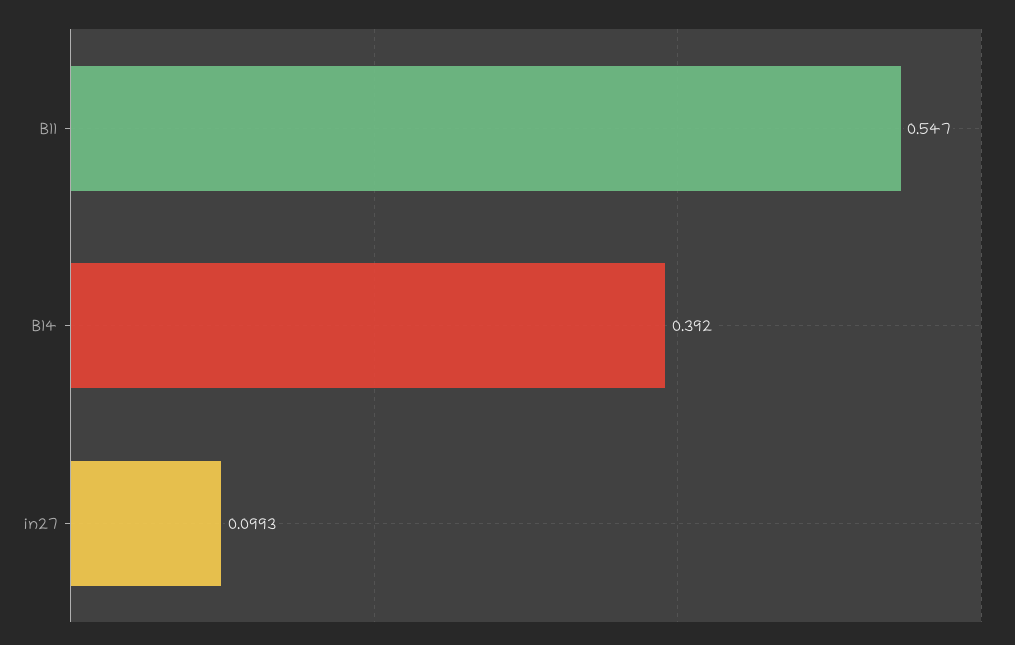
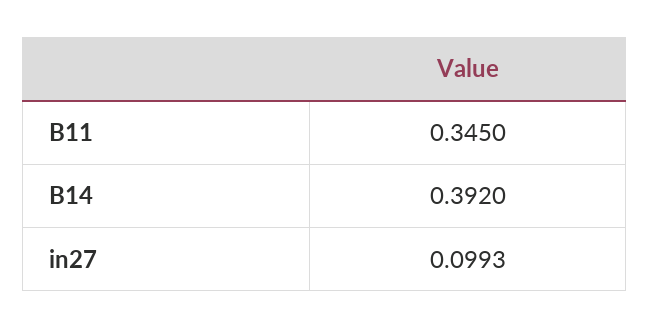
  {
-   "B11": 0.547,
+   "B11": 0.345,
    "B14": 0.392,
    "in27": 0.0993
  }

